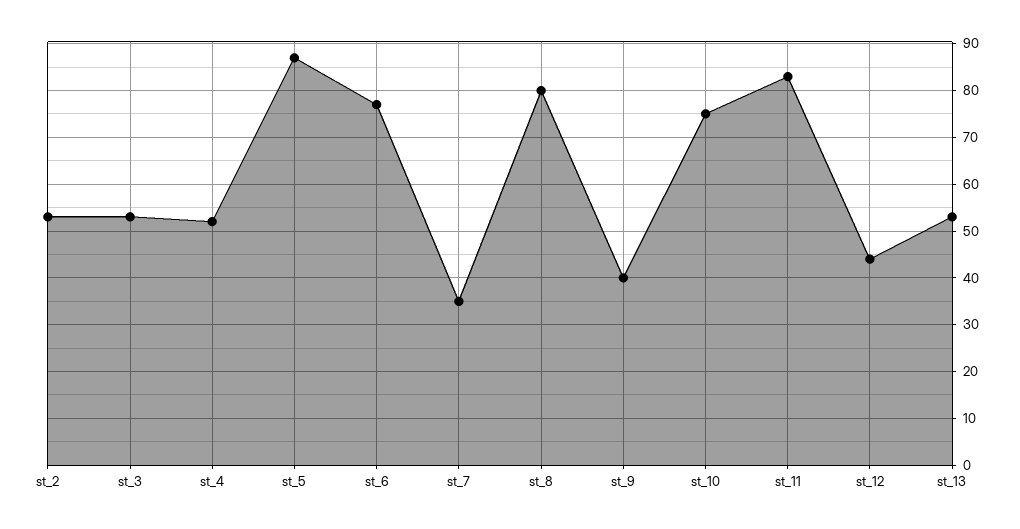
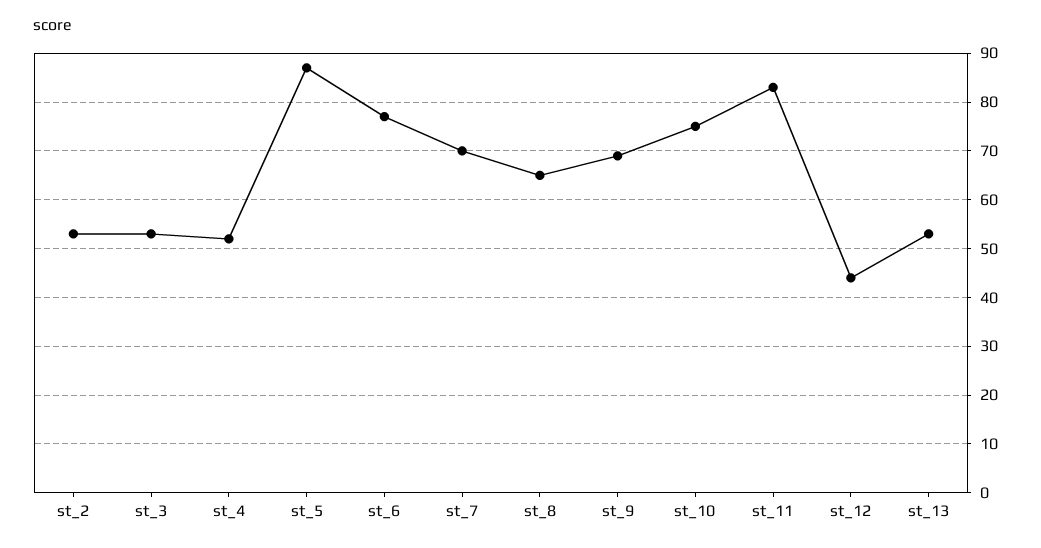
  {
    "st_2": 55,
    "st_3": 55,
    "st_4": 50,
    "st_5": 85,
    "st_6": 75,
-   "st_7": 35,
+   "st_7": 70,
-   "st_8": 80,
+   "st_8": 65,
-   "st_9": 40,
+   "st_9": 70,
    "st_10": 75,
    "st_11": 85,
    "st_12": 45,
    "st_13": 55
  }

